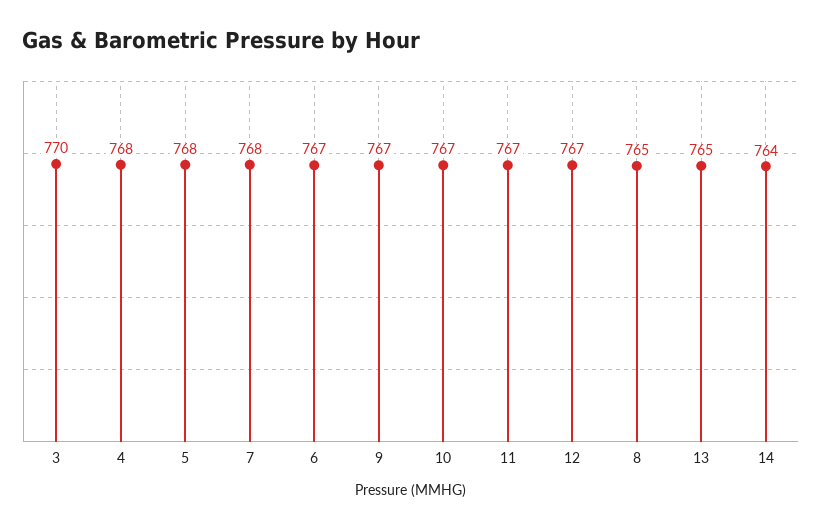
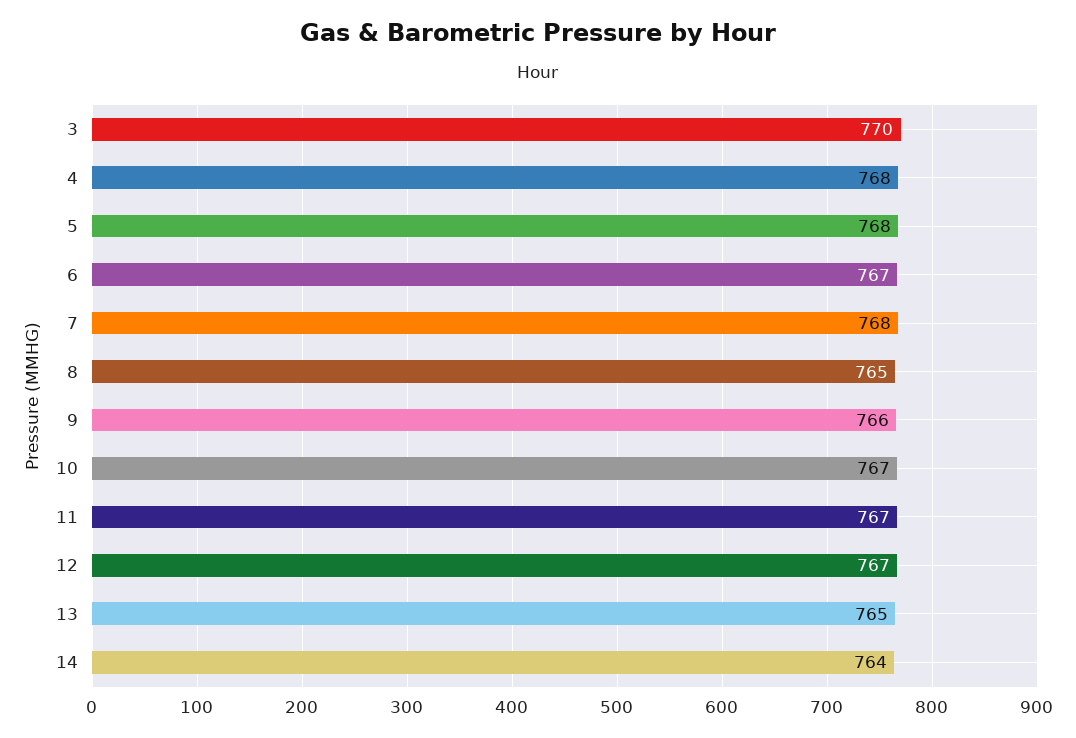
  {
    "3": 770,
    "4": 768,
    "5": 768,
    "7": 768,
    "6": 767,
-   "9": 767,
+   "9": 766,
    "10": 767,
    "11": 767,
    "12": 767,
    "8": 765,
    "13": 765,
    "14": 764
  }

